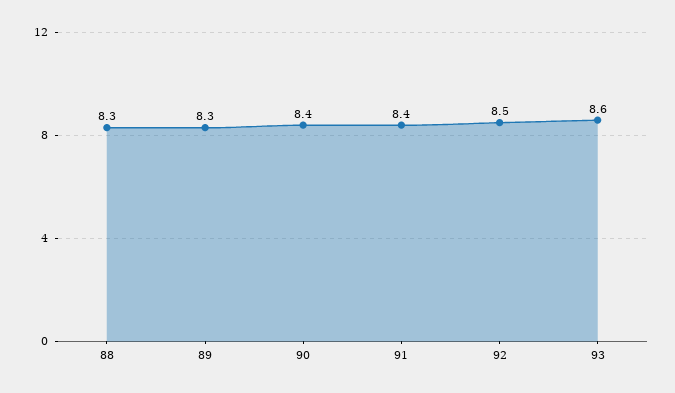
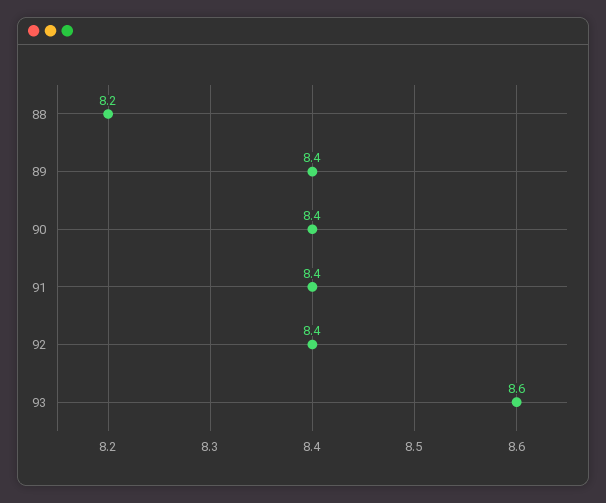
  {
-   "88": 8.3,
+   "88": 8.2,
-   "89": 8.3,
+   "89": 8.4,
    "90": 8.4,
    "91": 8.4,
-   "92": 8.5,
+   "92": 8.4,
    "93": 8.6
  }

